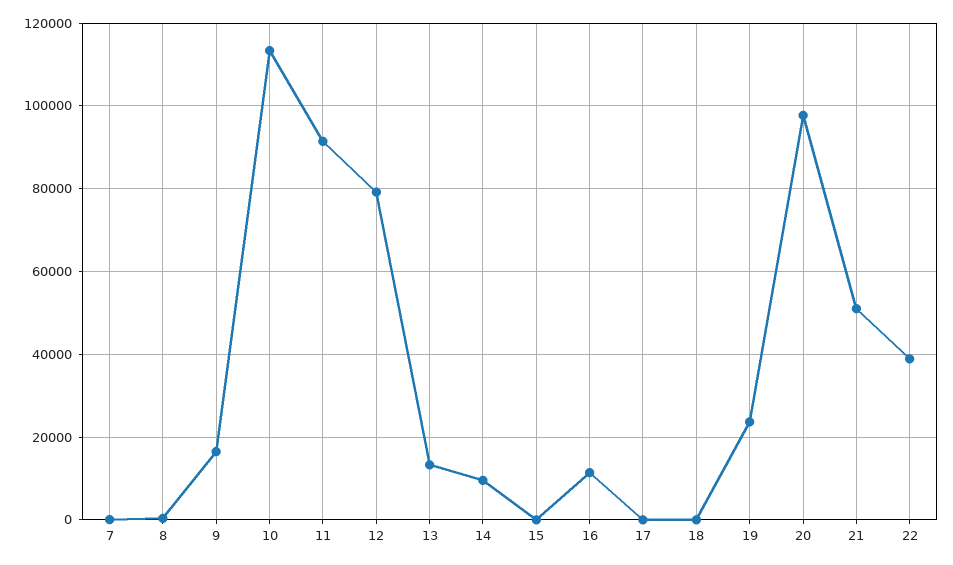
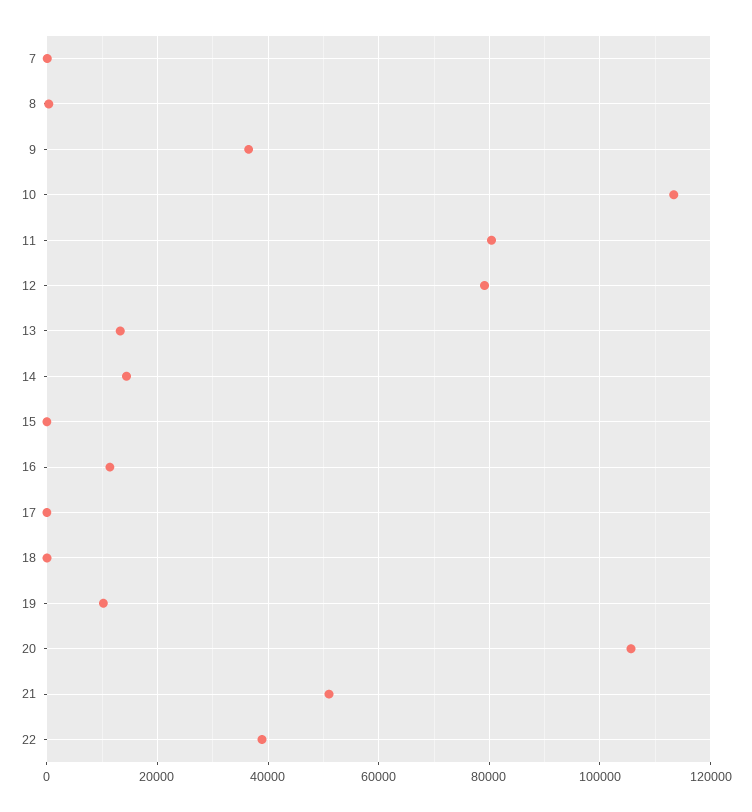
  {
    "7": 0,
    "8": 0,
-   "9": 16000,
+   "9": 36000,
    "10": 114000,
-   "11": 92000,
+   "11": 80000,
    "12": 80000,
    "13": 14000,
-   "14": 10000,
+   "14": 14000,
    "15": 0,
    "16": 12000,
    "17": 0,
    "18": 0,
-   "19": 24000,
+   "19": 10000,
-   "20": 98000,
+   "20": 106000,
    "21": 52000,
    "22": 38000
  }

